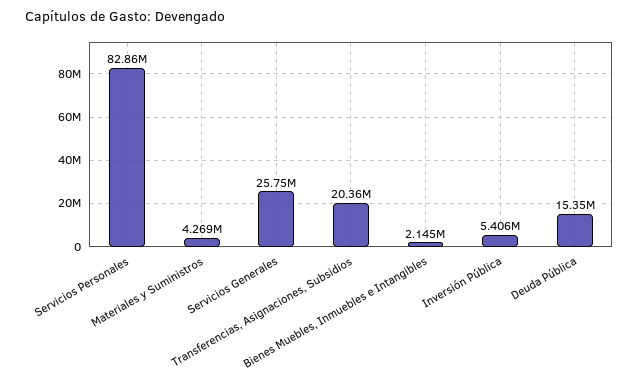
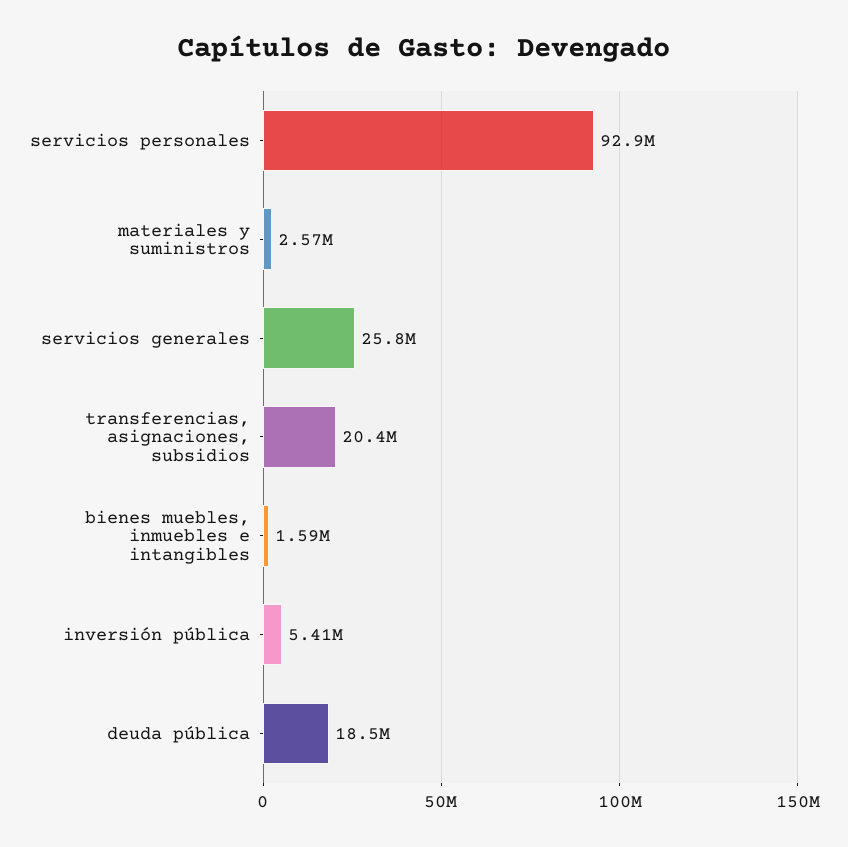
  {
-   "Servicios Personales": 82860000,
+   "Servicios Personales": 92900000,
-   "Materiales y Suministros": 4269000,
+   "Materiales y Suministros": 2570000,
    "Servicios Generales": 25750000,
    "Transferencias, Asignaciones, Subsidios": 20360000,
-   "Bienes Muebles, Inmuebles e Intangibles": 2145000,
+   "Bienes Muebles, Inmuebles e Intangibles": 1590000,
    "Inversión Pública": 5406000,
-   "Deuda Pública": 15350000
+   "Deuda Pública": 18500000
  }

